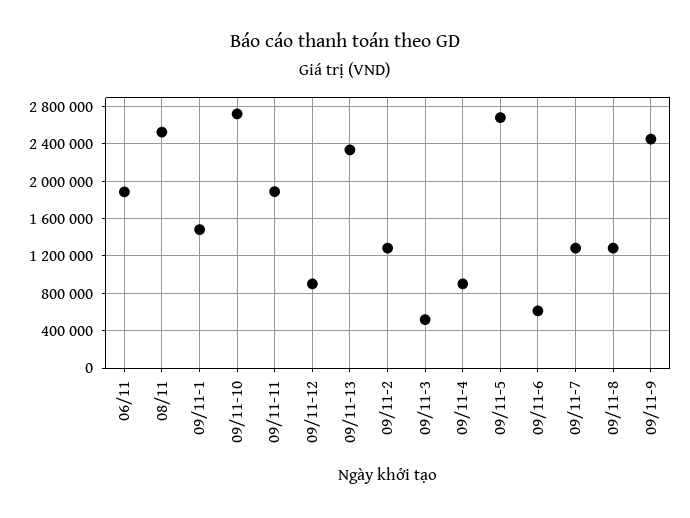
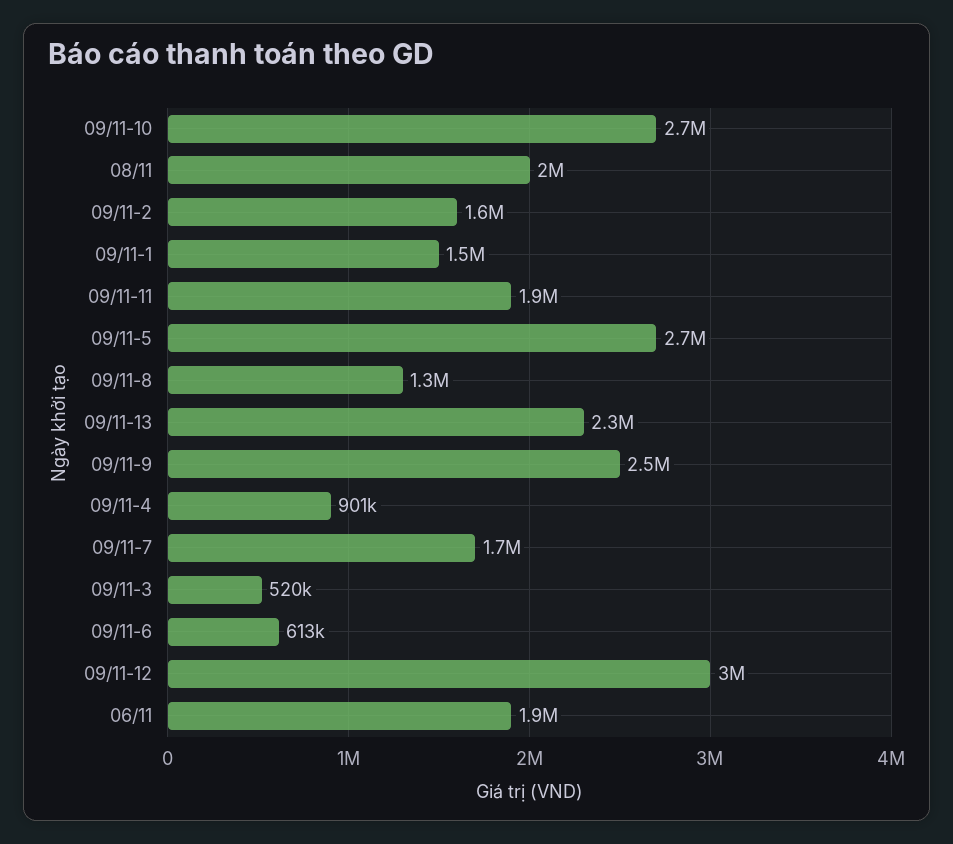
  {
    "06/11": 1900000,
-   "08/11": 2500000,
+   "08/11": 2000000,
    "09/11-1": 1500000,
    "09/11-10": 2700000,
    "09/11-11": 1900000,
-   "09/11-12": 900000,
+   "09/11-12": 3000000,
    "09/11-13": 2300000,
-   "09/11-2": 1300000,
+   "09/11-2": 1600000,
    "09/11-3": 520000,
    "09/11-4": 901000,
    "09/11-5": 2700000,
    "09/11-6": 613000,
-   "09/11-7": 1300000,
+   "09/11-7": 1700000,
    "09/11-8": 1300000,
    "09/11-9": 2500000
  }

